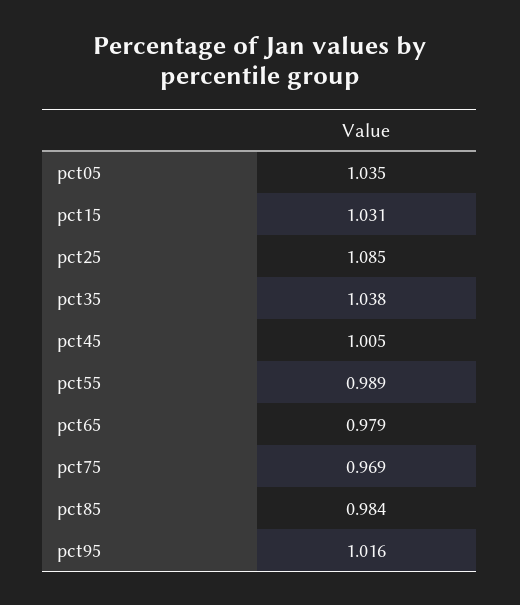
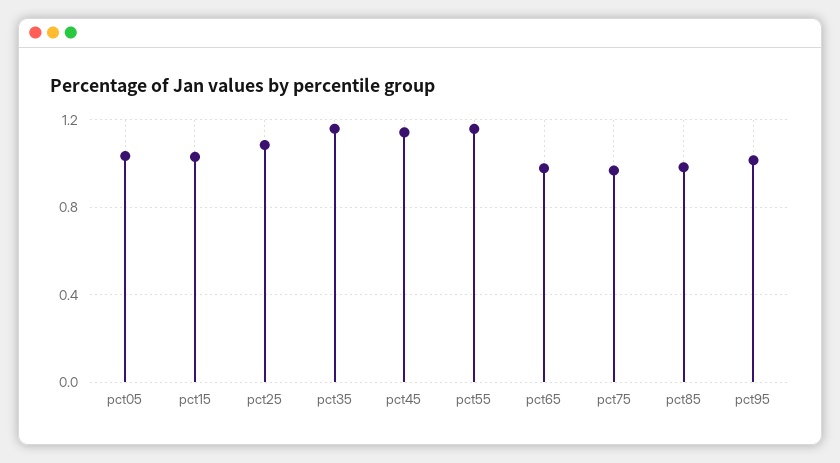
  {
    "pct05": 1.035,
    "pct15": 1.031,
    "pct25": 1.085,
-   "pct35": 1.038,
+   "pct35": 1.15,
-   "pct45": 1.005,
+   "pct45": 1.15,
-   "pct55": 0.989,
+   "pct55": 1.15,
    "pct65": 0.979,
    "pct75": 0.969,
    "pct85": 0.984,
    "pct95": 1.016
  }

